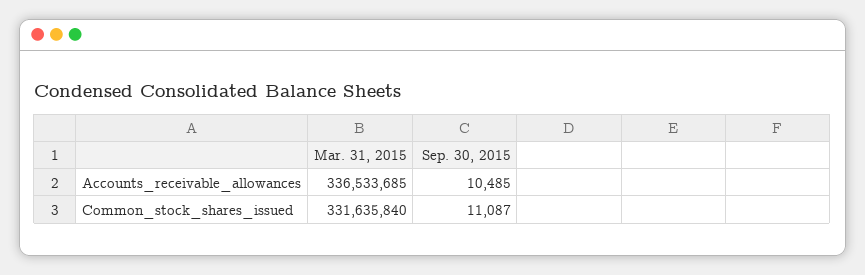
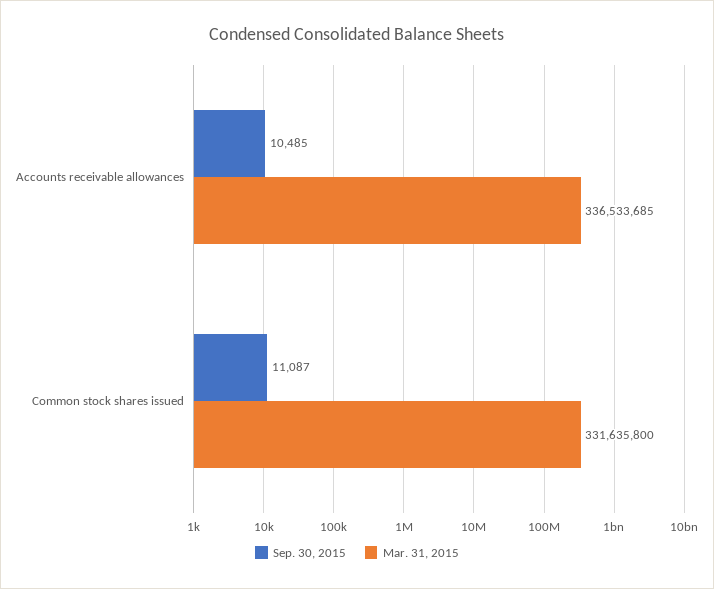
  {
    "Mar. 31, 2015": {
      "Accounts_receivable_allowances": 336533685,
-     "Common_stock_shares_issued": 331635840
+     "Common_stock_shares_issued": 331635800
    },
    "Sep. 30, 2015": {
      "Accounts_receivable_allowances": 10485,
      "Common_stock_shares_issued": 11087
    }
  }

